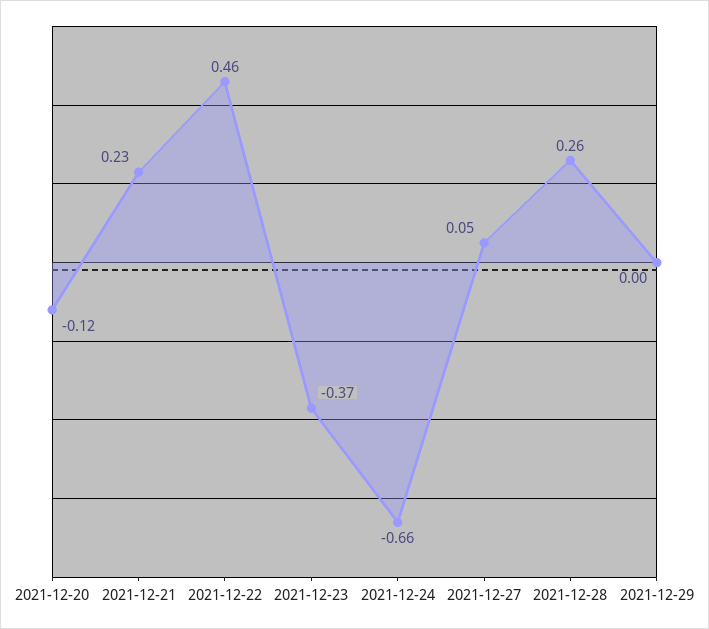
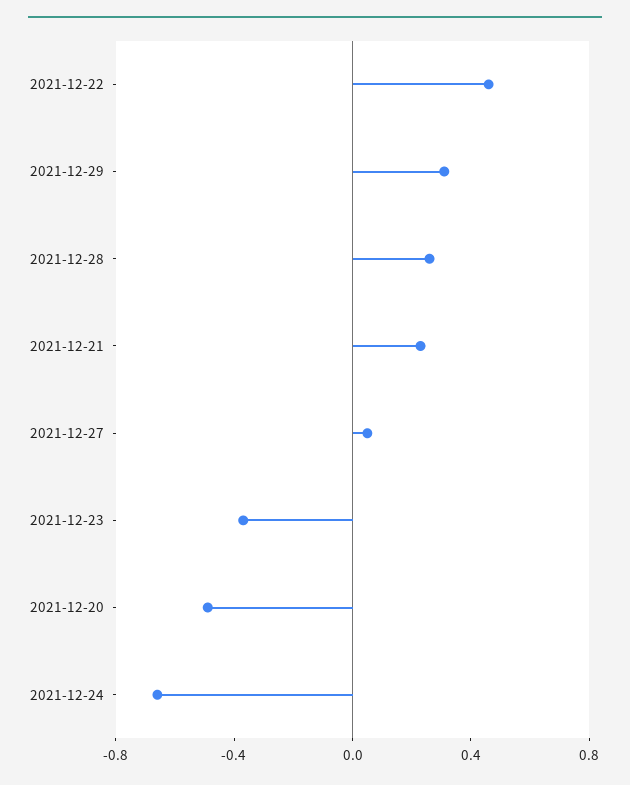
  {
-   "2021-12-20": -0.12,
+   "2021-12-20": -0.5,
    "2021-12-21": 0.23,
    "2021-12-22": 0.46,
    "2021-12-23": -0.37,
    "2021-12-24": -0.66,
    "2021-12-27": 0.05,
    "2021-12-28": 0.26,
-   "2021-12-29": 0
+   "2021-12-29": 0.3
  }

